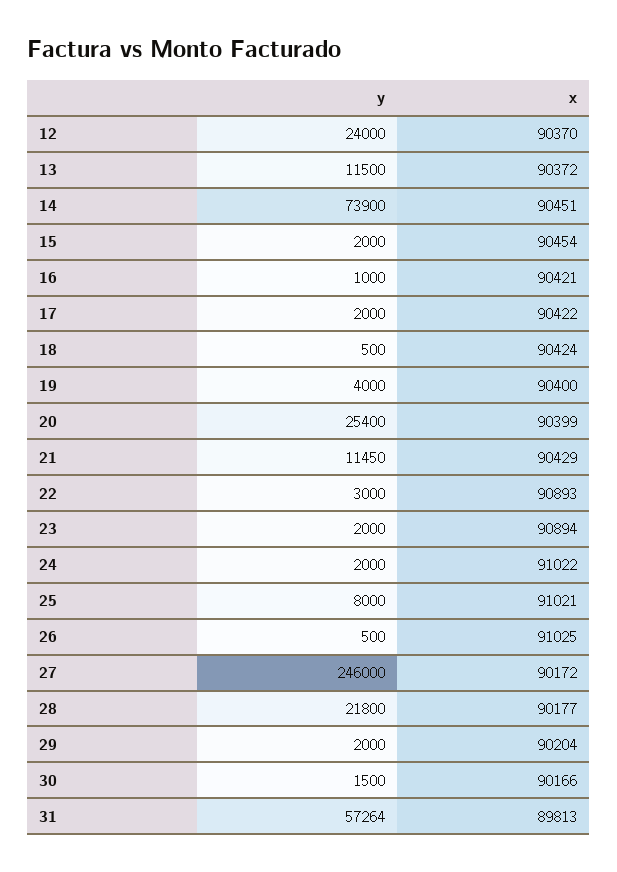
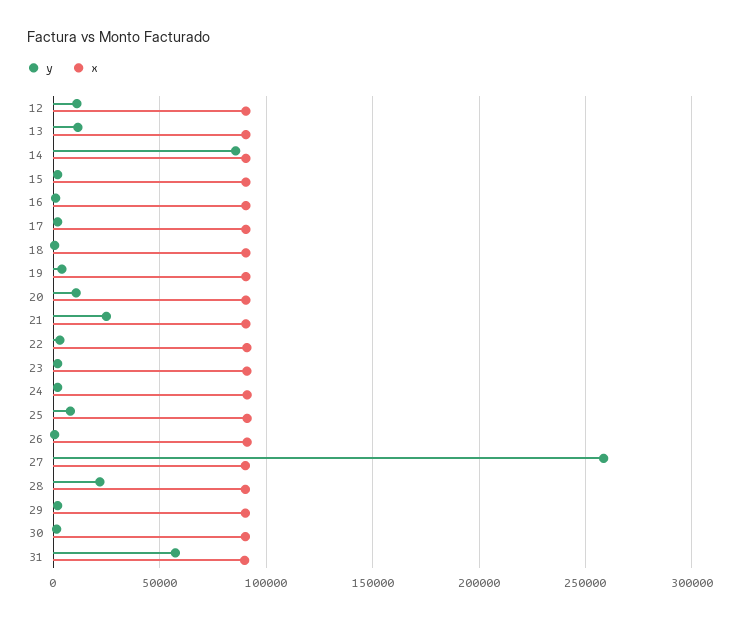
  {
    "y": {
-     "12": 24000,
+     "12": 10000,
      "13": 11500,
-     "14": 73900,
+     "14": 85000,
      "15": 2000,
      "16": 1000,
      "17": 2000,
      "18": 500,
      "19": 4000,
-     "20": 25400,
+     "20": 10000,
-     "21": 11450,
+     "21": 25000,
      "22": 3000,
      "23": 2000,
      "24": 2000,
      "25": 8000,
      "26": 500,
-     "27": 246000,
+     "27": 260000,
      "28": 21800,
      "29": 2000,
      "30": 1500,
      "31": 57264
    },
    "x": {
      "12": 90370,
      "13": 90372,
      "14": 90451,
      "15": 90454,
      "16": 90421,
      "17": 90422,
      "18": 90424,
      "19": 90400,
      "20": 90399,
      "21": 90429,
      "22": 90893,
      "23": 90894,
      "24": 91022,
      "25": 91021,
      "26": 91025,
      "27": 90172,
      "28": 90177,
      "29": 90204,
      "30": 90166,
      "31": 89813
    }
  }

